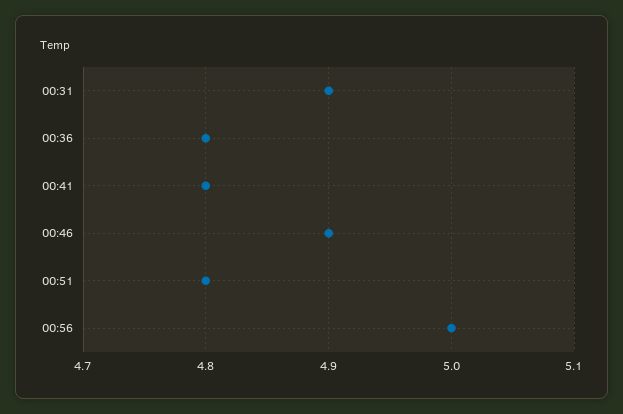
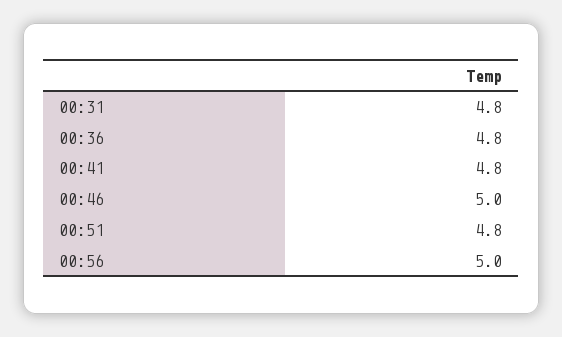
  {
-   "00:31": 4.9,
+   "00:31": 4.8,
    "00:36": 4.8,
    "00:41": 4.8,
-   "00:46": 4.9,
+   "00:46": 5,
    "00:51": 4.8,
    "00:56": 5
  }

